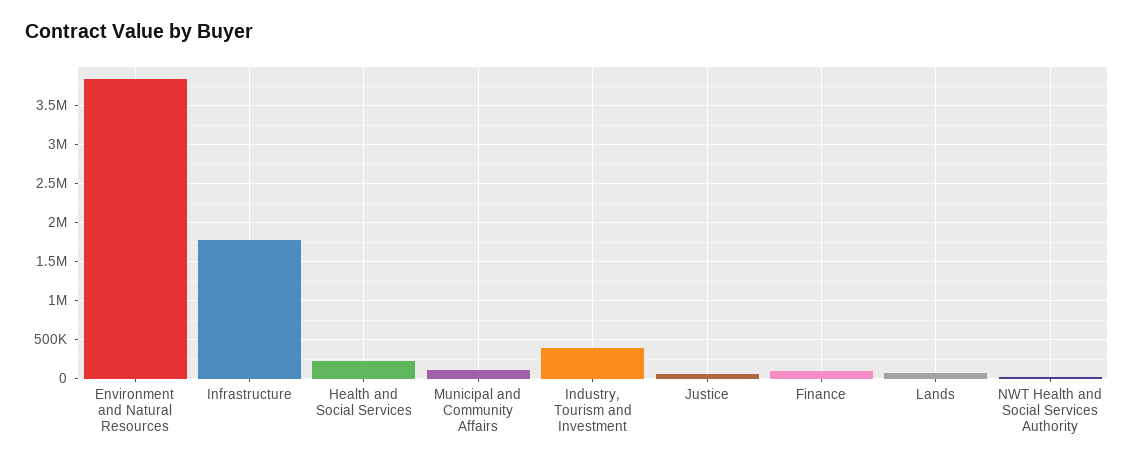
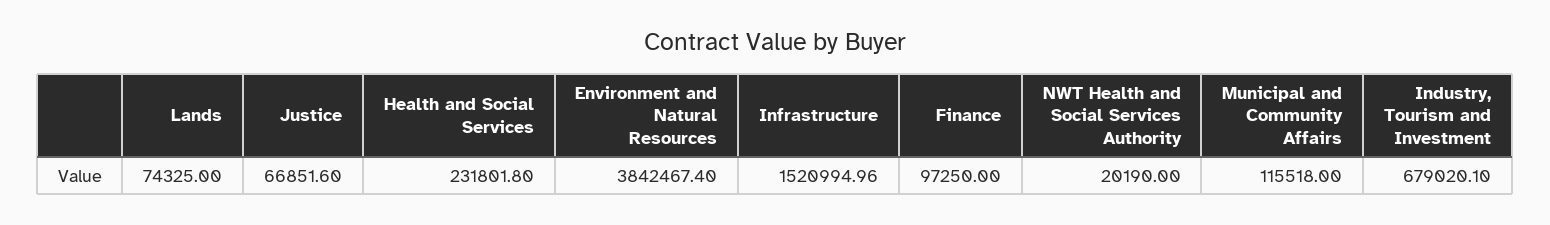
  {
    "Environment and Natural Resources": 3842467.4,
-   "Infrastructure": 1800000,
+   "Infrastructure": 1520994.96,
    "Health and Social Services": 231801.8,
    "Municipal and Community Affairs": 115518,
-   "Industry, Tourism and Investment": 400000,
+   "Industry, Tourism and Investment": 679020.1,
    "Justice": 66851.6,
    "Finance": 97250,
    "Lands": 74325,
    "NWT Health and Social Services Authority": 20190
  }

